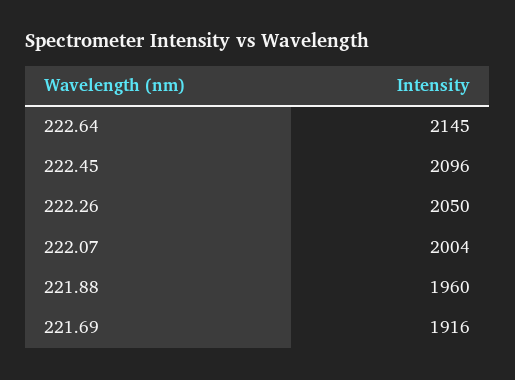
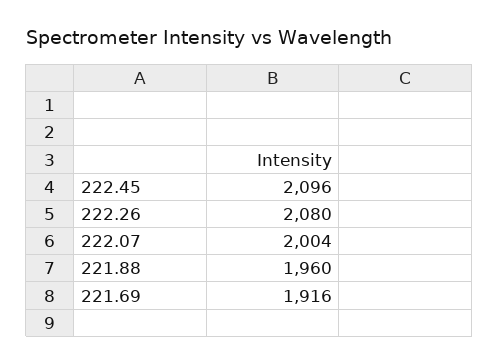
  {
-   "222.64": 2145,
    "222.45": 2096,
-   "222.26": 2050,
+   "222.26": 2080,
    "222.07": 2004,
    "221.88": 1960,
    "221.69": 1916
  }

